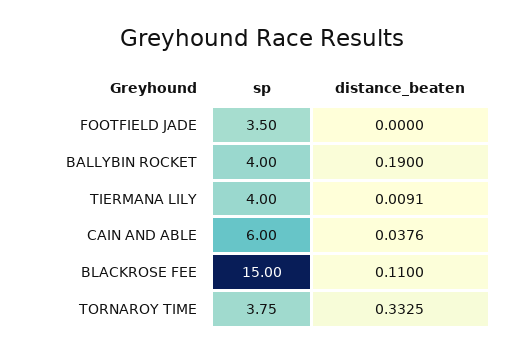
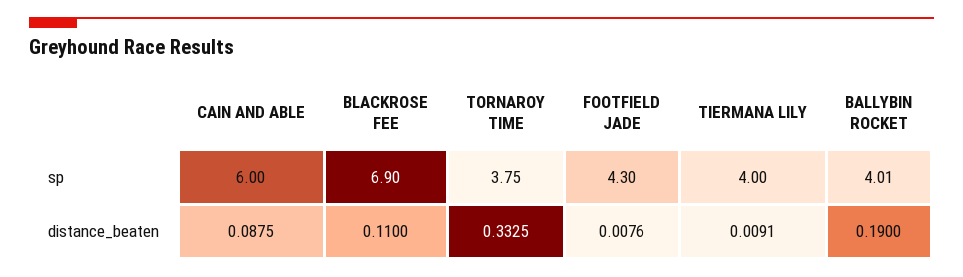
  {
    "sp": {
-     "FOOTFIELD JADE": 3.5,
+     "FOOTFIELD JADE": 4.3,
-     "BALLYBIN ROCKET": 4,
+     "BALLYBIN ROCKET": 4.01,
      "TIERMANA LILY": 4,
      "CAIN AND ABLE": 6,
-     "BLACKROSE FEE": 15,
+     "BLACKROSE FEE": 6.9,
      "TORNAROY TIME": 3.75
    },
    "distance_beaten": {
-     "FOOTFIELD JADE": 0,
+     "FOOTFIELD JADE": 0.0076,
      "BALLYBIN ROCKET": 0.19,
      "TIERMANA LILY": 0.0091,
-     "CAIN AND ABLE": 0.0376,
+     "CAIN AND ABLE": 0.0875,
      "BLACKROSE FEE": 0.11,
      "TORNAROY TIME": 0.3325
    }
  }

